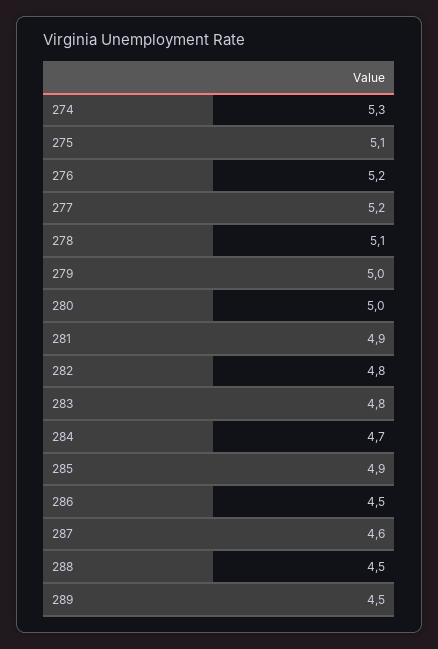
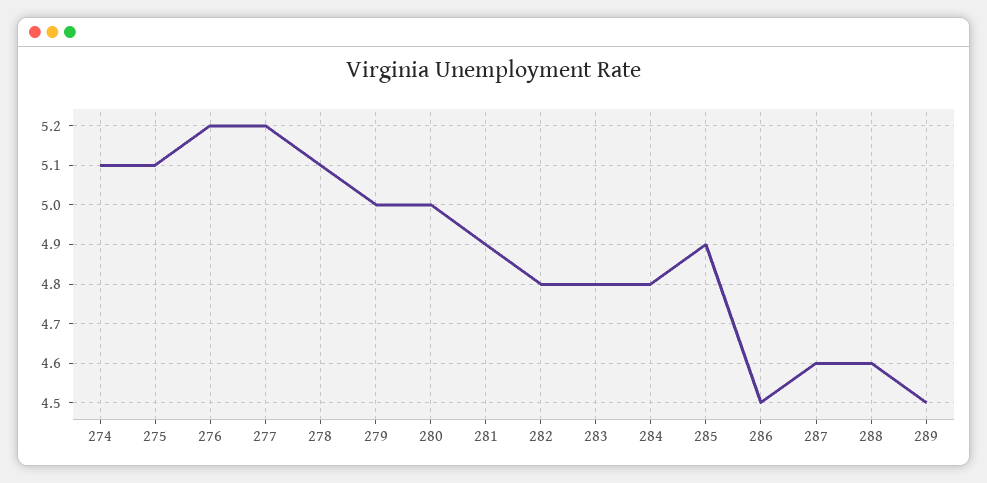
  {
-   "274": 5.3,
+   "274": 5.1,
    "275": 5.1,
    "276": 5.2,
    "277": 5.2,
    "278": 5.1,
    "279": 5,
    "280": 5,
    "281": 4.9,
    "282": 4.8,
    "283": 4.8,
-   "284": 4.7,
+   "284": 4.8,
    "285": 4.9,
    "286": 4.5,
    "287": 4.6,
-   "288": 4.5,
+   "288": 4.6,
    "289": 4.5
  }

